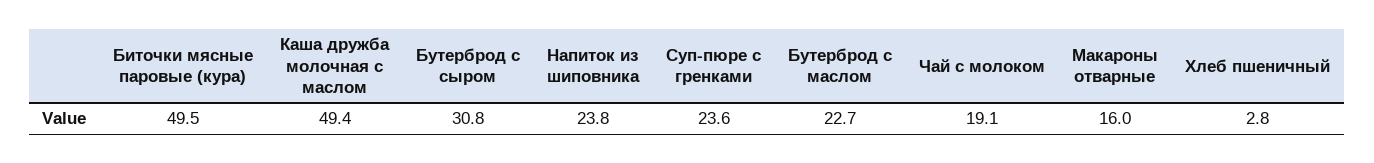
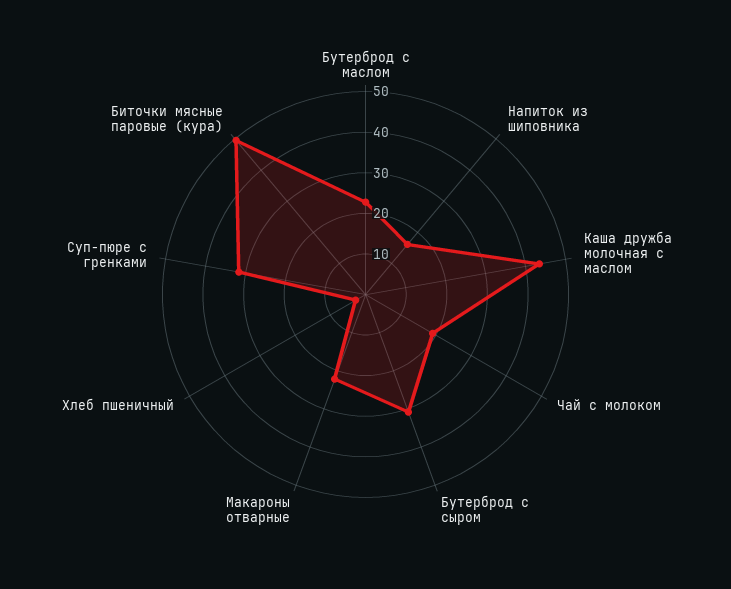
  {
    "Биточки мясные паровые (кура)": 49.5,
-   "Каша дружба молочная с маслом": 49.4,
+   "Каша дружба молочная с маслом": 44,
    "Бутерброд с сыром": 30.8,
-   "Напиток из шиповника": 23.8,
+   "Напиток из шиповника": 16,
-   "Суп-пюре с гренками": 23.6,
+   "Суп-пюре с гренками": 32,
    "Бутерброд с маслом": 22.7,
    "Чай с молоком": 19.1,
-   "Макароны отварные": 16,
+   "Макароны отварные": 22,
    "Хлеб пшеничный": 2.8
  }

